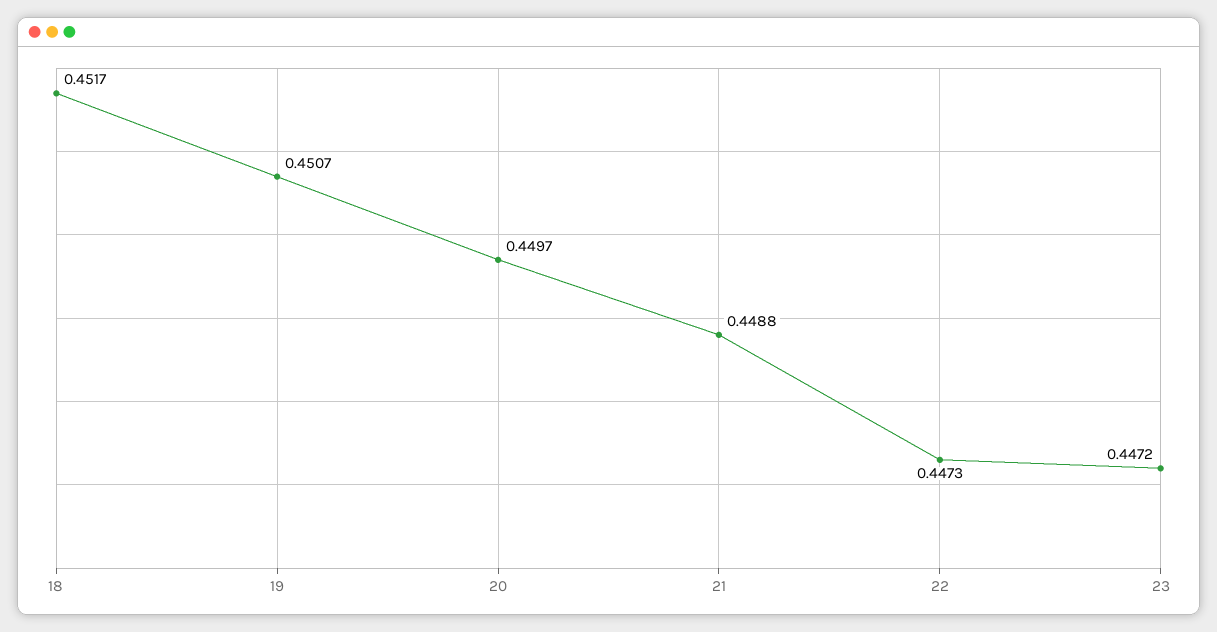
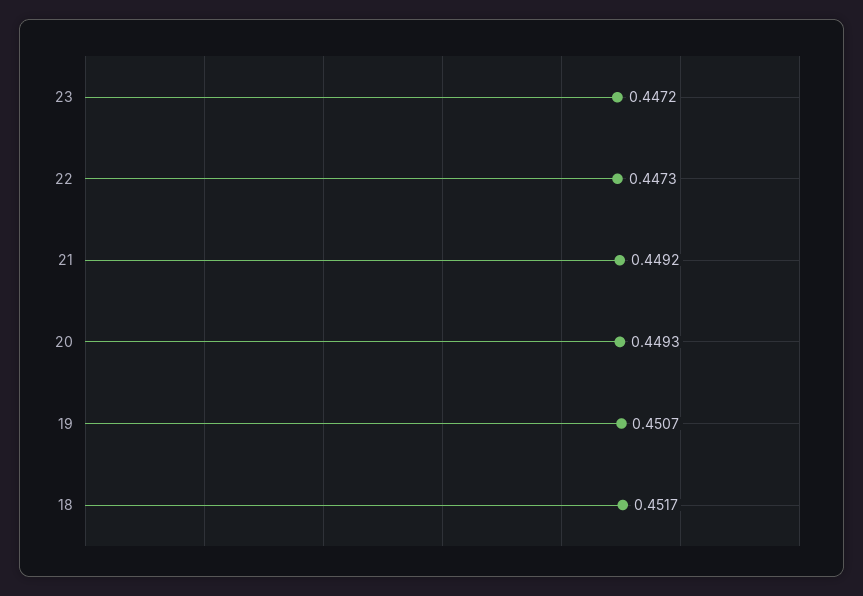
  {
    "18": 0.4517,
    "19": 0.4507,
-   "20": 0.4497,
+   "20": 0.4493,
-   "21": 0.4488,
+   "21": 0.4492,
    "22": 0.4473,
    "23": 0.4472
  }

